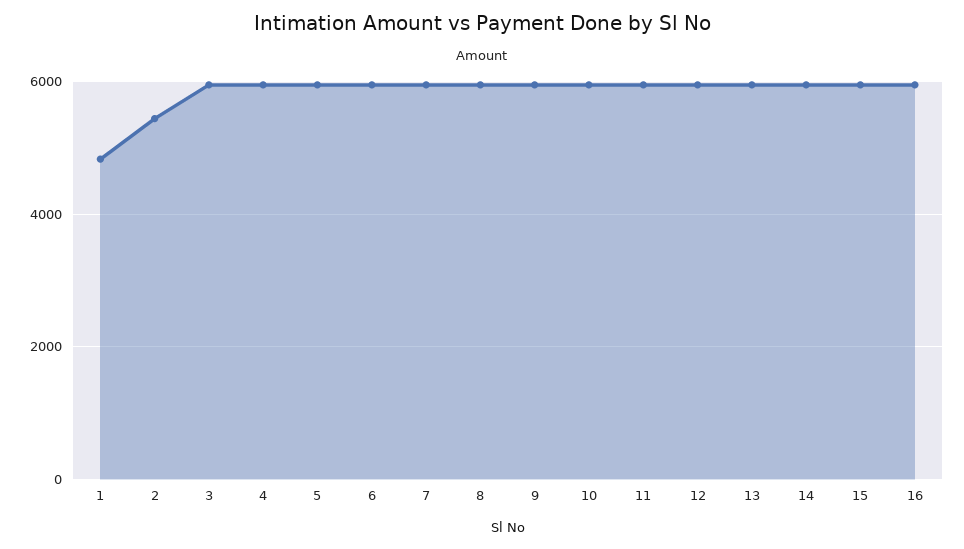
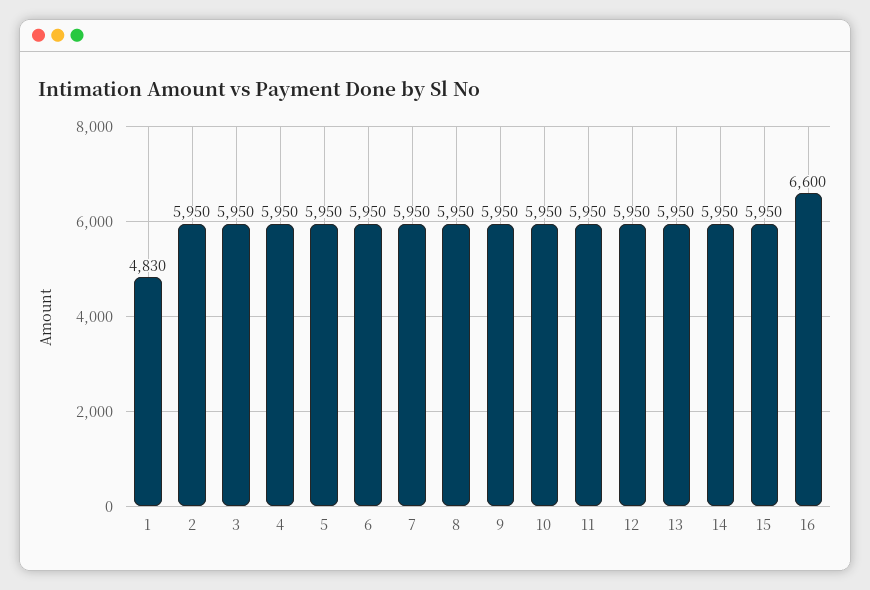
  {
    "1": 4830,
-   "2": 5400,
+   "2": 5950,
    "3": 5950,
    "4": 5950,
    "5": 5950,
    "6": 5950,
    "7": 5950,
    "8": 5950,
    "9": 5950,
    "10": 5950,
    "11": 5950,
    "12": 5950,
    "13": 5950,
    "14": 5950,
    "15": 5950,
-   "16": 6000
+   "16": 6600
  }

